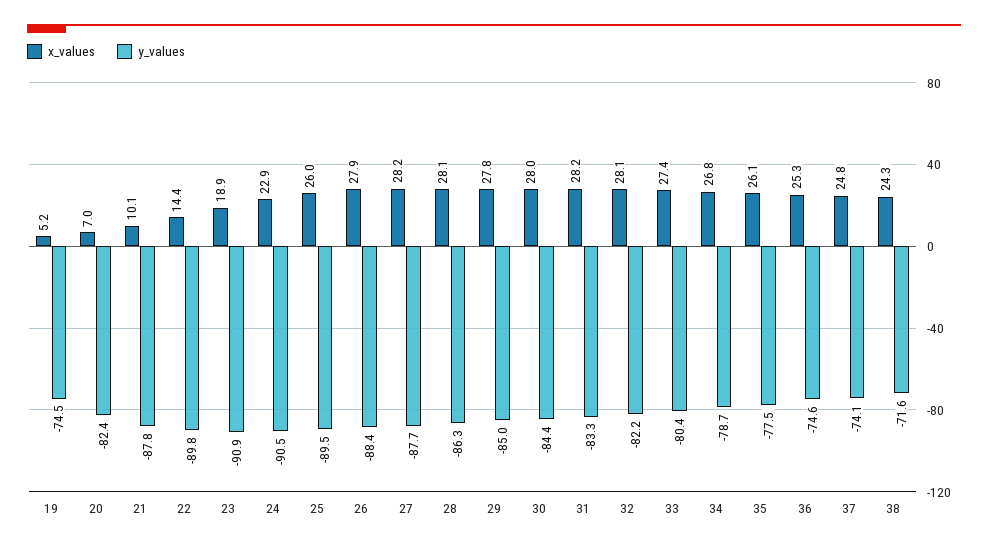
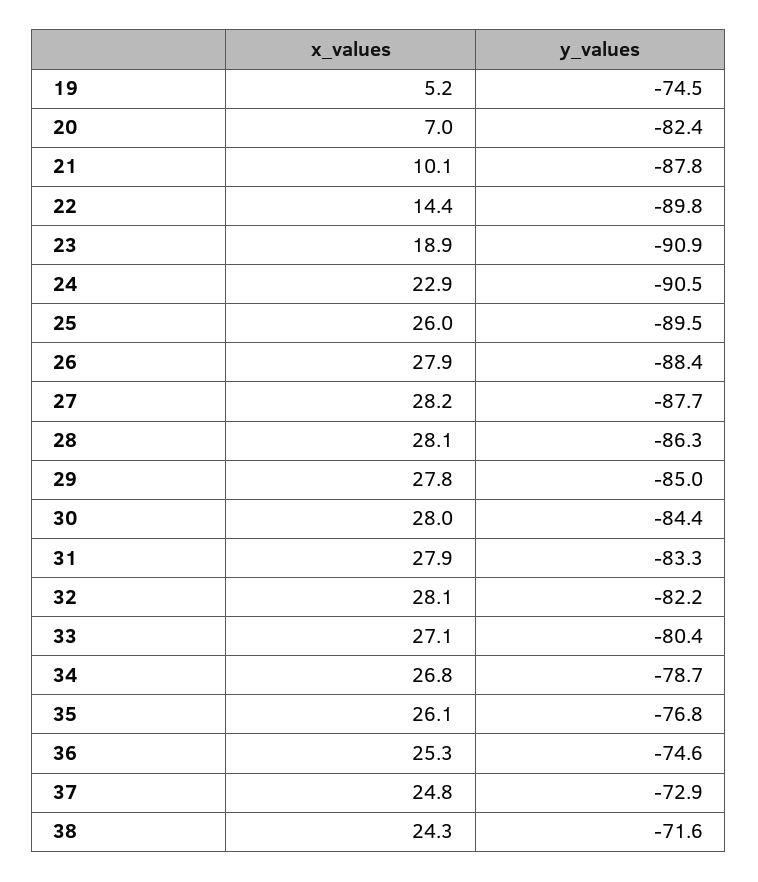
  {
    "x_values": {
      "19": 5.2,
      "20": 7,
      "21": 10.1,
      "22": 14.4,
      "23": 18.9,
      "24": 22.9,
      "25": 26,
      "26": 27.9,
      "27": 28.2,
      "28": 28.1,
      "29": 27.8,
      "30": 28,
-     "31": 28.2,
+     "31": 27.9,
      "32": 28.1,
-     "33": 27.4,
+     "33": 27.1,
      "34": 26.8,
      "35": 26.1,
      "36": 25.3,
      "37": 24.8,
      "38": 24.3
    },
    "y_values": {
      "19": -74.5,
      "20": -82.4,
      "21": -87.8,
      "22": -89.8,
      "23": -90.9,
      "24": -90.5,
      "25": -89.5,
      "26": -88.4,
      "27": -87.7,
      "28": -86.3,
      "29": -85,
      "30": -84.4,
      "31": -83.3,
      "32": -82.2,
      "33": -80.4,
      "34": -78.7,
-     "35": -77.5,
+     "35": -76.8,
      "36": -74.6,
-     "37": -74.1,
+     "37": -72.9,
      "38": -71.6
    }
  }

